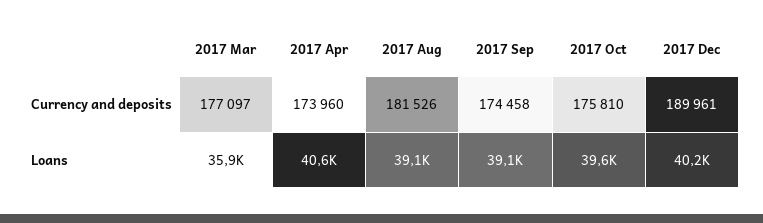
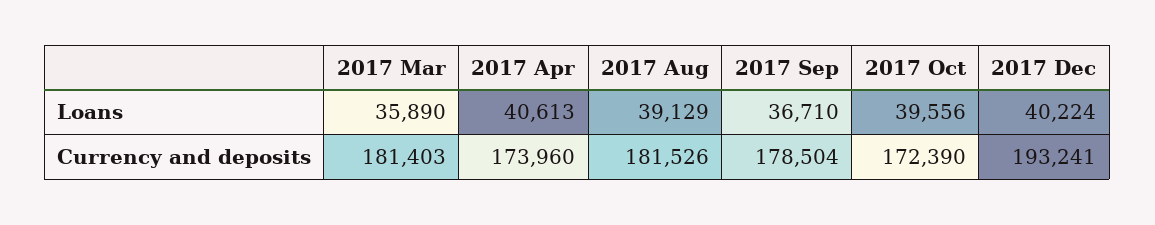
  {
    "2017 Mar": {
-     "Currency and deposits": 177097,
+     "Currency and deposits": 181403,
      "Loans": 35890
    },
    "2017 Apr": {
      "Currency and deposits": 173960,
      "Loans": 40613
    },
    "2017 Aug": {
      "Currency and deposits": 181526,
      "Loans": 39129
    },
    "2017 Sep": {
-     "Currency and deposits": 174458,
+     "Currency and deposits": 178504,
-     "Loans": 39100
+     "Loans": 36710
    },
    "2017 Oct": {
-     "Currency and deposits": 175810,
+     "Currency and deposits": 172390,
      "Loans": 39556
    },
    "2017 Dec": {
-     "Currency and deposits": 189961,
+     "Currency and deposits": 193241,
      "Loans": 40224
    }
  }

